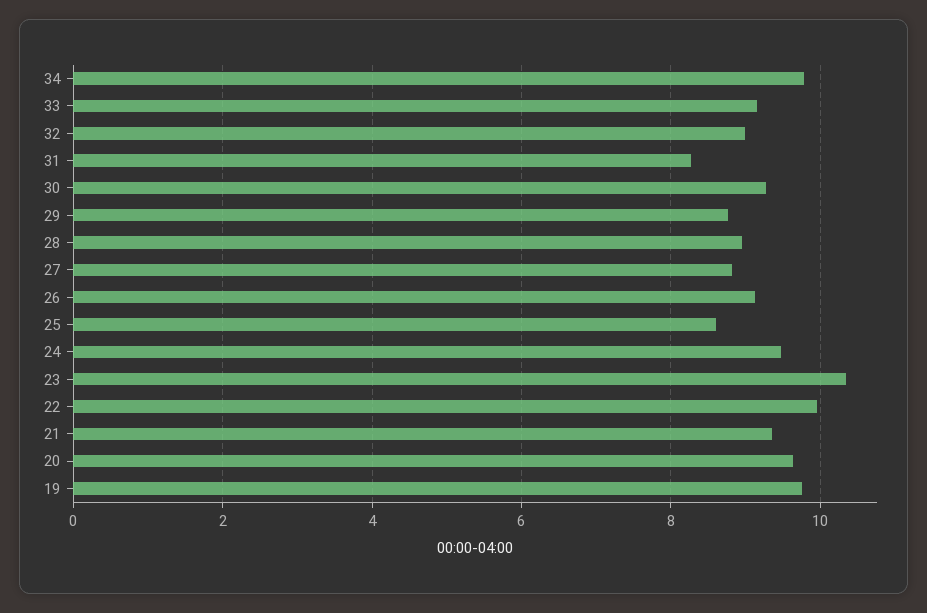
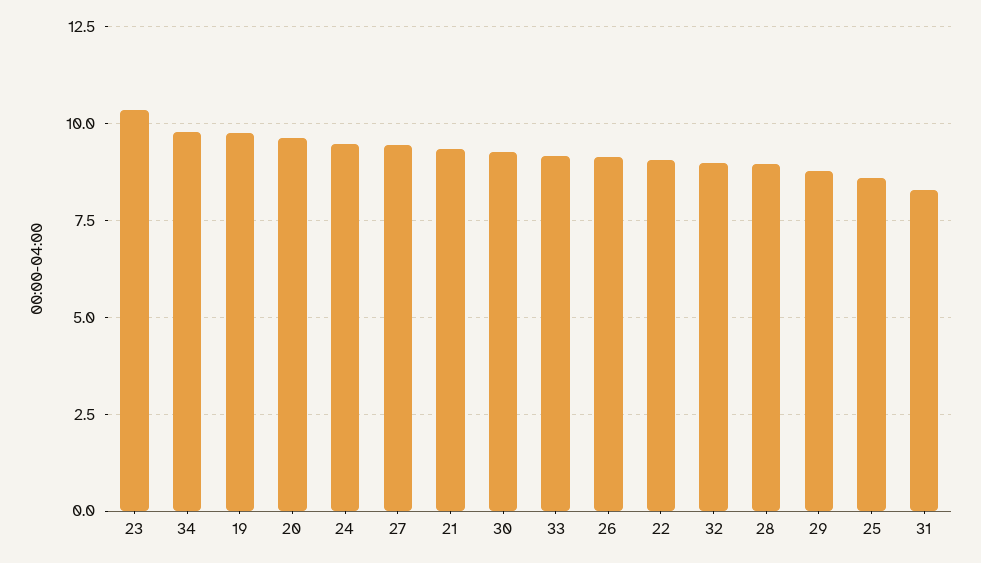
  {
    "34": 9.8,
    "33": 9.2,
    "32": 9,
    "31": 8.2,
    "30": 9.2,
    "29": 8.8,
    "28": 9,
-   "27": 8.8,
+   "27": 9.5,
    "26": 9.2,
    "25": 8.6,
    "24": 9.4,
    "23": 10.4,
-   "22": 10,
+   "22": 9,
    "21": 9.4,
    "20": 9.6,
    "19": 9.8
  }

